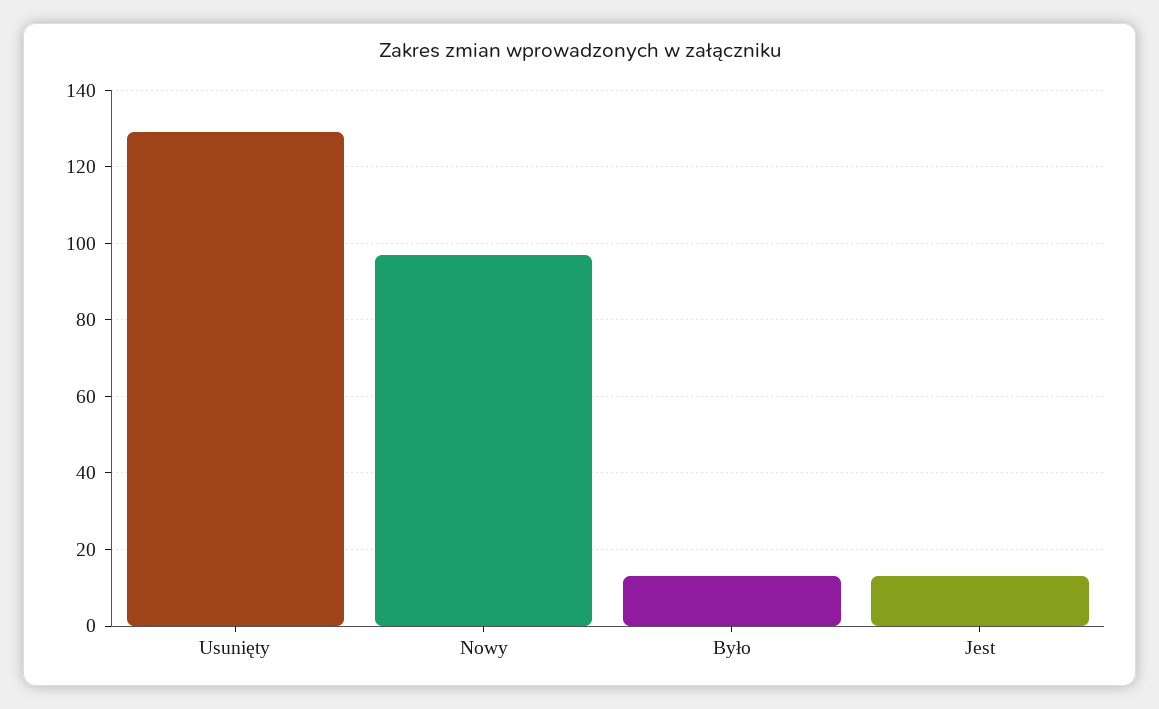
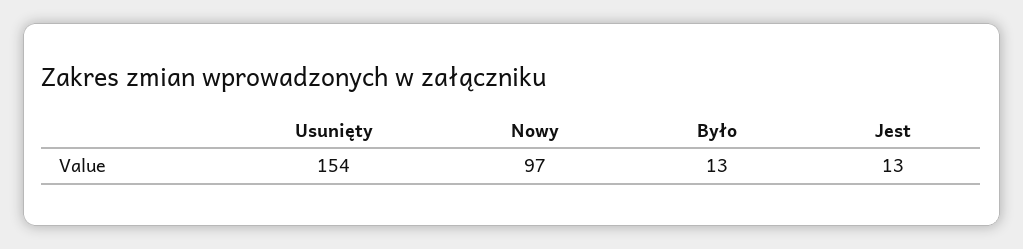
  {
-   "Usunięty": 130,
+   "Usunięty": 154,
    "Nowy": 97,
    "Było": 13,
    "Jest": 13
  }

